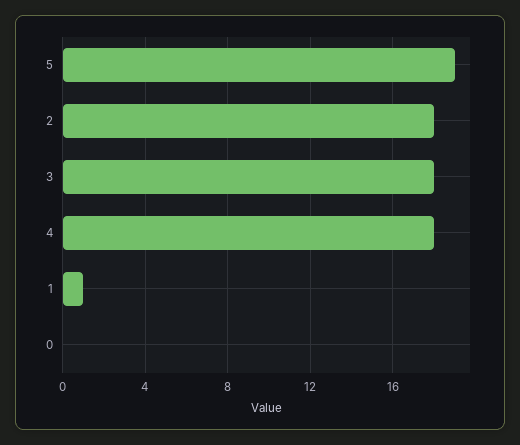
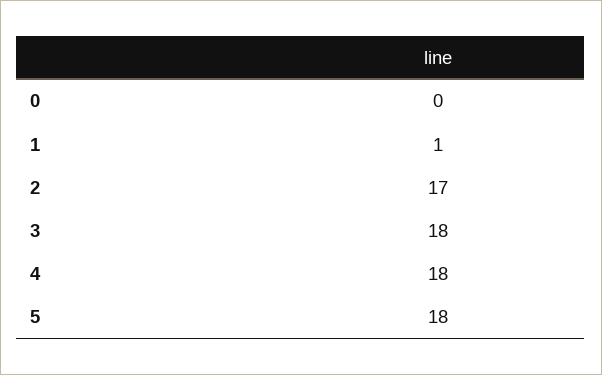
  {
-   "5": 19,
+   "5": 18,
-   "2": 18,
+   "2": 17,
    "3": 18,
    "4": 18,
    "1": 1,
    "0": 0
  }

